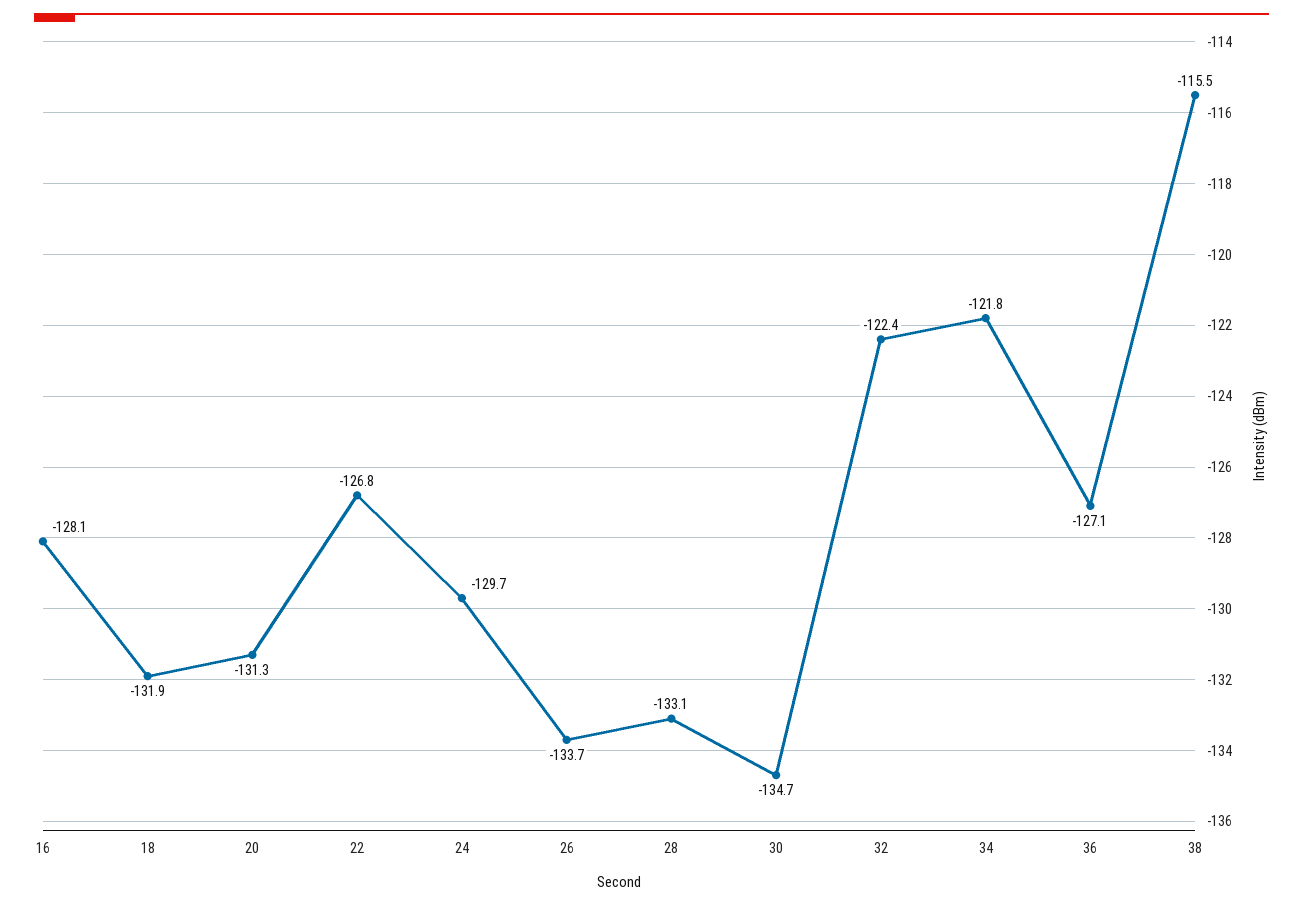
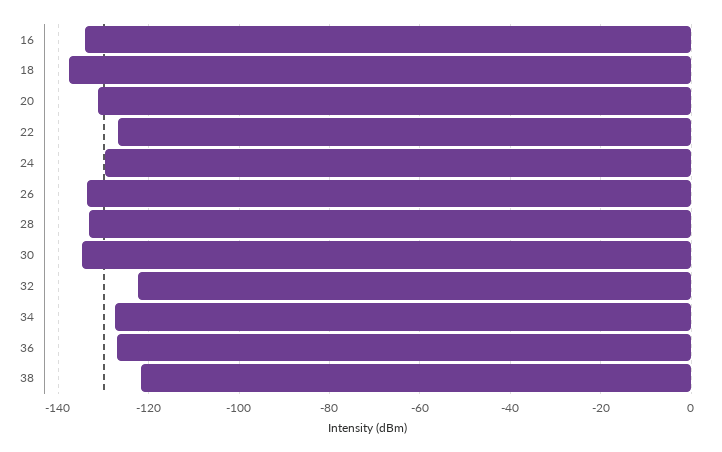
  {
-   "16": -128.1,
+   "16": -134,
-   "18": -131.9,
+   "18": -138,
    "20": -131.3,
    "22": -126.8,
    "24": -129.7,
    "26": -133.7,
    "28": -133.1,
    "30": -134.7,
    "32": -122.4,
-   "34": -121.8,
+   "34": -128,
    "36": -127.1,
-   "38": -115.5
+   "38": -122
  }

